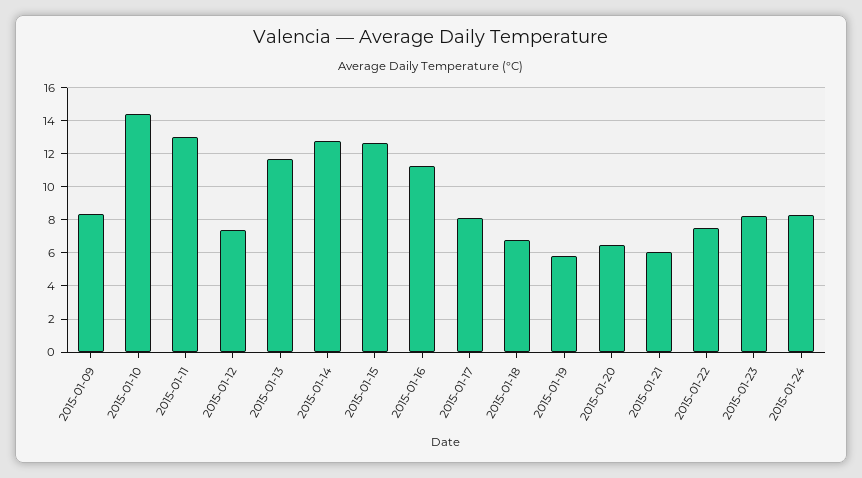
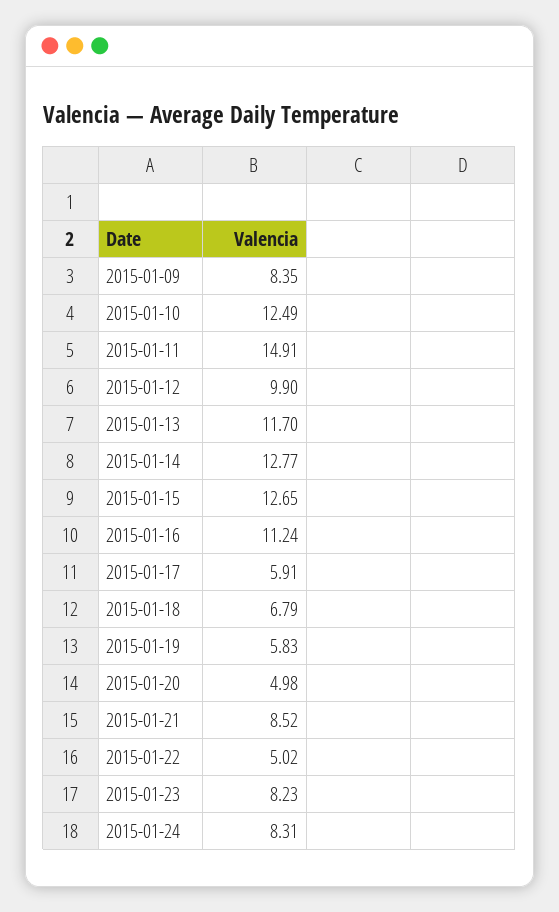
  {
    "2015-01-09": 8.35,
-   "2015-01-10": 14.5,
+   "2015-01-10": 12.49,
-   "2015-01-11": 13,
+   "2015-01-11": 14.91,
-   "2015-01-12": 7.5,
+   "2015-01-12": 9.9,
    "2015-01-13": 11.7,
    "2015-01-14": 12.77,
    "2015-01-15": 12.65,
    "2015-01-16": 11.24,
-   "2015-01-17": 8,
+   "2015-01-17": 5.91,
    "2015-01-18": 6.79,
    "2015-01-19": 5.83,
-   "2015-01-20": 6.5,
+   "2015-01-20": 4.98,
-   "2015-01-21": 6,
+   "2015-01-21": 8.52,
-   "2015-01-22": 7.5,
+   "2015-01-22": 5.02,
    "2015-01-23": 8.23,
    "2015-01-24": 8.31
  }

